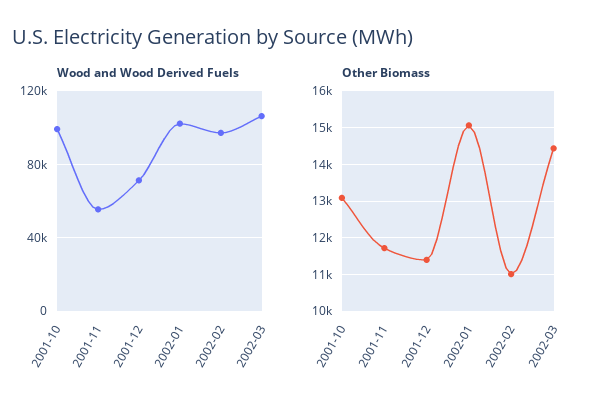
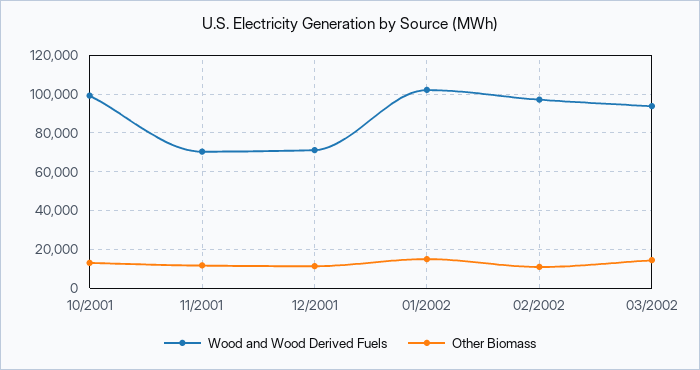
  {
    "Wood and Wood Derived Fuels": {
      "2001-10": 100000,
-     "2001-11": 55000,
+     "2001-11": 70000,
      "2001-12": 70000,
      "2002-01": 100000,
      "2002-02": 95000,
-     "2002-03": 105000
+     "2002-03": 95000
    },
    "Other Biomass": {
      "2001-10": 13000,
      "2001-11": 11800,
      "2001-12": 11400,
      "2002-01": 15000,
      "2002-02": 11000,
      "2002-03": 14400
    }
  }

